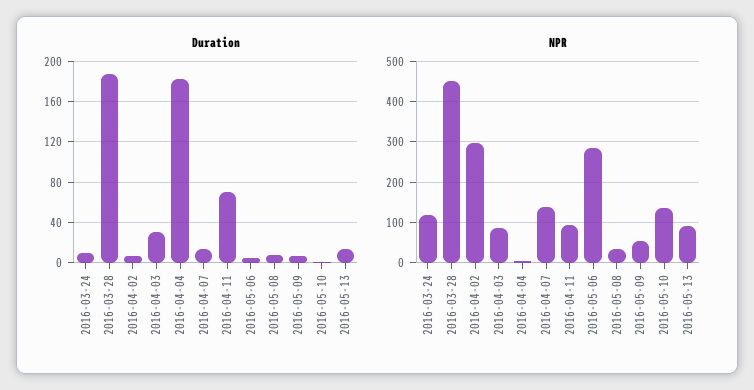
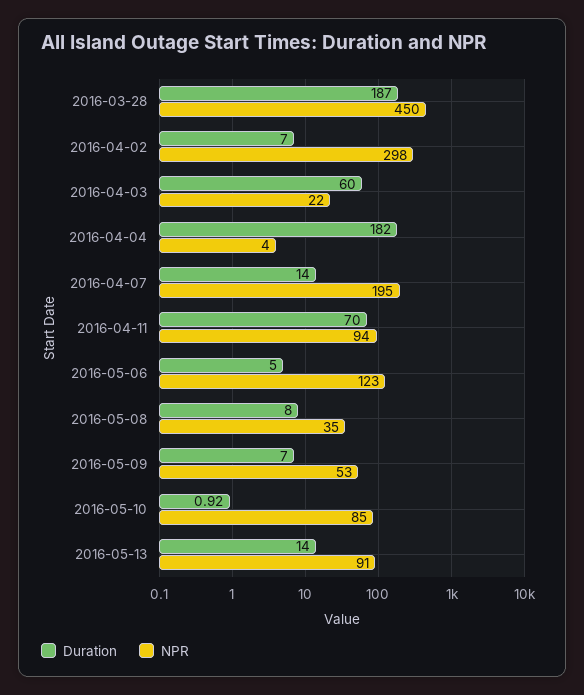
  {
    "Duration": {
-     "2016-03-24": 10,
      "2016-03-28": 187,
      "2016-04-02": 7,
-     "2016-04-03": 30,
+     "2016-04-03": 60,
      "2016-04-04": 182,
      "2016-04-07": 14,
      "2016-04-11": 70,
      "2016-05-06": 5,
      "2016-05-08": 8,
      "2016-05-09": 7,
      "2016-05-10": 0.92,
      "2016-05-13": 14
    },
    "NPR": {
-     "2016-03-24": 120,
      "2016-03-28": 450,
      "2016-04-02": 298,
-     "2016-04-03": 80,
+     "2016-04-03": 22,
      "2016-04-04": 4,
-     "2016-04-07": 140,
+     "2016-04-07": 195,
      "2016-04-11": 94,
-     "2016-05-06": 280,
+     "2016-05-06": 123,
      "2016-05-08": 35,
      "2016-05-09": 53,
-     "2016-05-10": 140,
+     "2016-05-10": 85,
      "2016-05-13": 91
    }
  }

